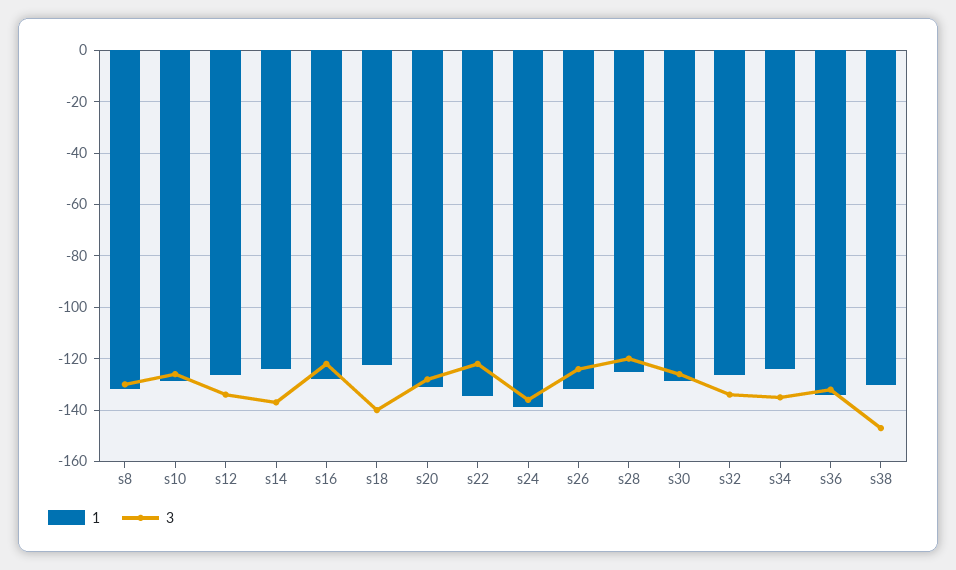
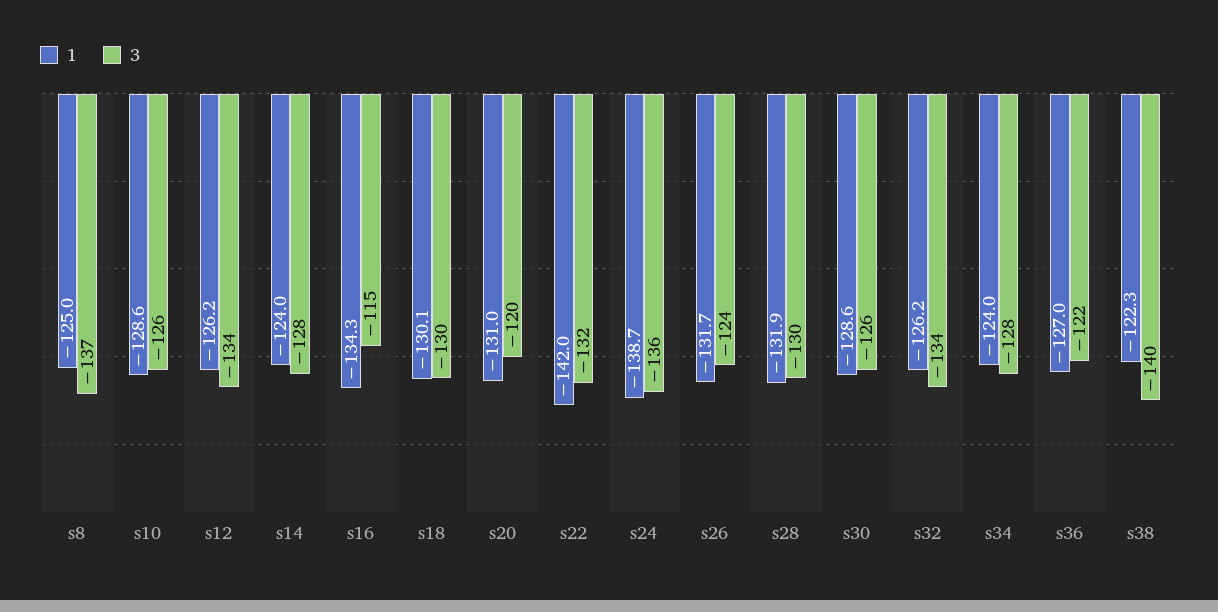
  {
    "1": {
-     "s8": -132.5,
+     "s8": -125,
      "s10": -128.6,
      "s12": -126.2,
      "s14": -124,
-     "s16": -127.5,
+     "s16": -134.3,
-     "s18": -122.5,
+     "s18": -130.1,
      "s20": -131,
-     "s22": -135,
+     "s22": -142,
      "s24": -138.7,
      "s26": -131.7,
-     "s28": -125,
+     "s28": -131.9,
      "s30": -128.6,
      "s32": -126.2,
      "s34": -124,
-     "s36": -135,
+     "s36": -127,
-     "s38": -130
+     "s38": -122.3
    },
    "3": {
-     "s8": -130,
+     "s8": -137,
      "s10": -126,
      "s12": -134,
-     "s14": -137.5,
+     "s14": -128,
-     "s16": -122.5,
+     "s16": -115,
-     "s18": -140,
+     "s18": -130,
-     "s20": -127.5,
+     "s20": -120,
-     "s22": -122.5,
+     "s22": -132,
      "s24": -136,
      "s26": -124,
-     "s28": -120,
+     "s28": -130,
      "s30": -126,
      "s32": -134,
-     "s34": -135,
+     "s34": -128,
-     "s36": -132.5,
+     "s36": -122,
-     "s38": -147.5
+     "s38": -140
    }
  }

